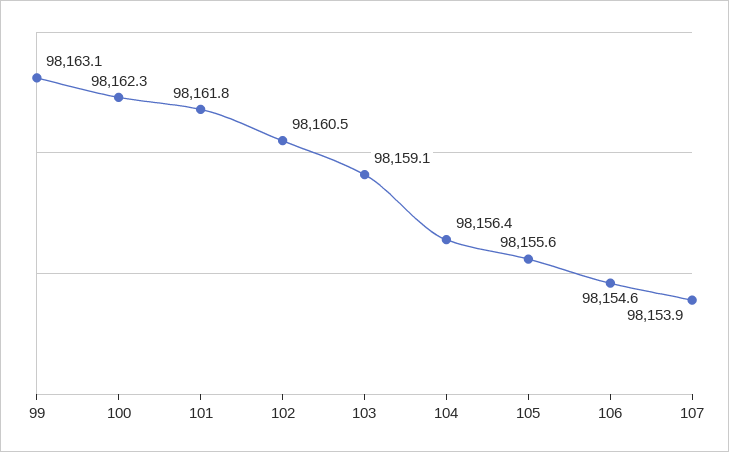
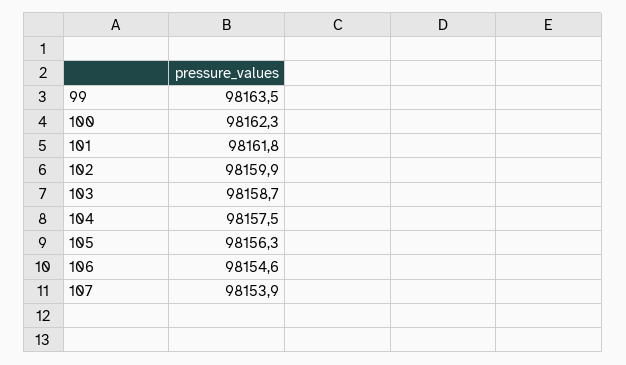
  {
-   "99": 98163.1,
+   "99": 98163.5,
    "100": 98162.3,
    "101": 98161.8,
-   "102": 98160.5,
+   "102": 98159.9,
-   "103": 98159.1,
+   "103": 98158.7,
-   "104": 98156.4,
+   "104": 98157.5,
-   "105": 98155.6,
+   "105": 98156.3,
    "106": 98154.6,
    "107": 98153.9
  }

